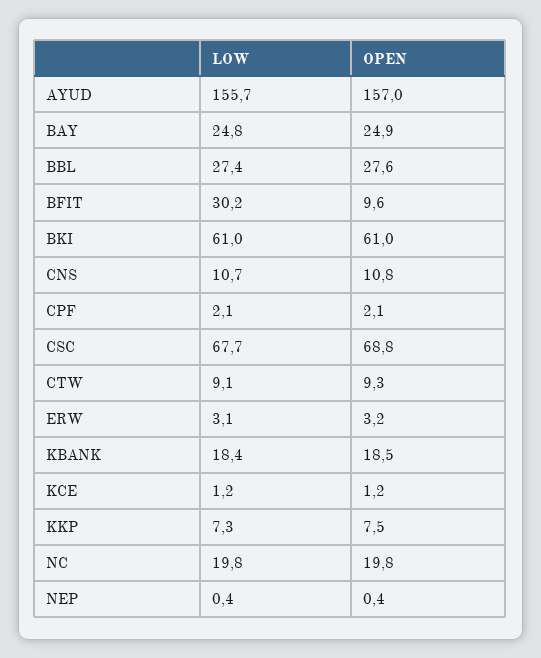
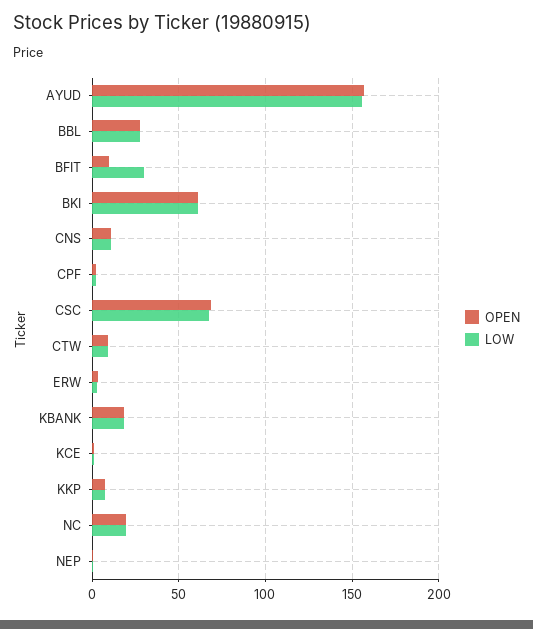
  {
    "LOW": {
      "AYUD": 155.7,
-     "BAY": 24.8,
      "BBL": 27.4,
      "BFIT": 30.2,
      "BKI": 61,
      "CNS": 10.7,
      "CPF": 2.1,
      "CSC": 67.7,
      "CTW": 9.1,
      "ERW": 3.1,
      "KBANK": 18.4,
      "KCE": 1.2,
      "KKP": 7.3,
      "NC": 19.8,
      "NEP": 0.4
    },
    "OPEN": {
      "AYUD": 157,
-     "BAY": 24.9,
      "BBL": 27.6,
      "BFIT": 9.6,
      "BKI": 61,
      "CNS": 10.8,
      "CPF": 2.1,
      "CSC": 68.8,
      "CTW": 9.3,
      "ERW": 3.2,
      "KBANK": 18.5,
      "KCE": 1.2,
      "KKP": 7.5,
      "NC": 19.8,
      "NEP": 0.4
    }
  }

